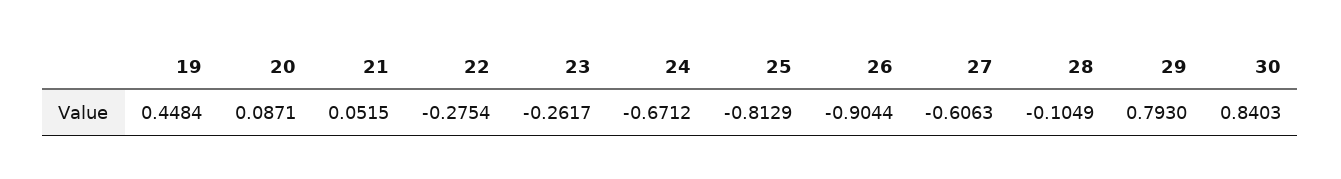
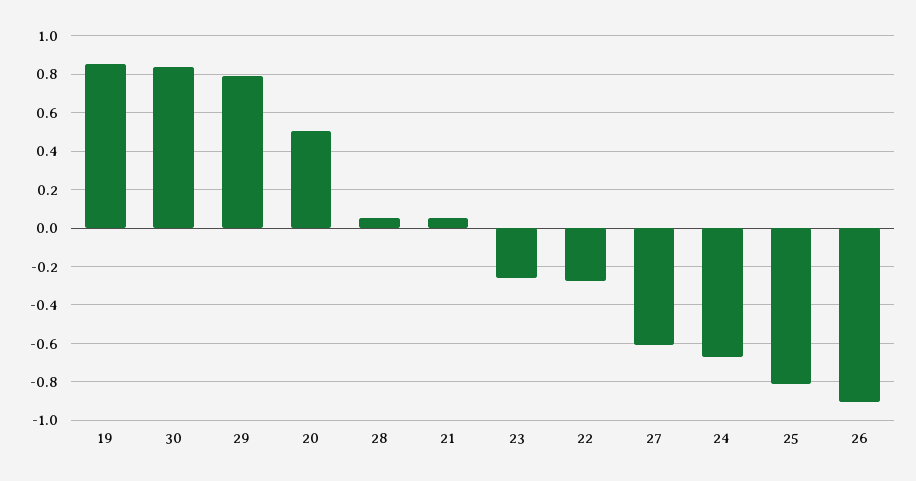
  {
-   "19": 0.4484,
+   "19": 0.85,
-   "20": 0.0871,
+   "20": 0.5,
    "21": 0.0515,
    "22": -0.2754,
    "23": -0.2617,
    "24": -0.6712,
    "25": -0.8129,
    "26": -0.9044,
    "27": -0.6063,
-   "28": -0.1049,
+   "28": 0.05,
    "29": 0.793,
    "30": 0.8403
  }

